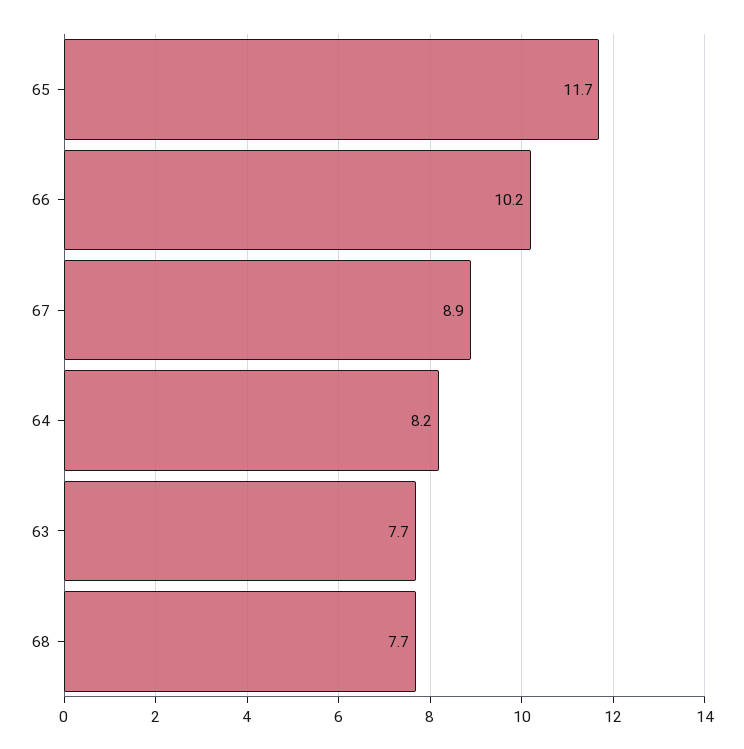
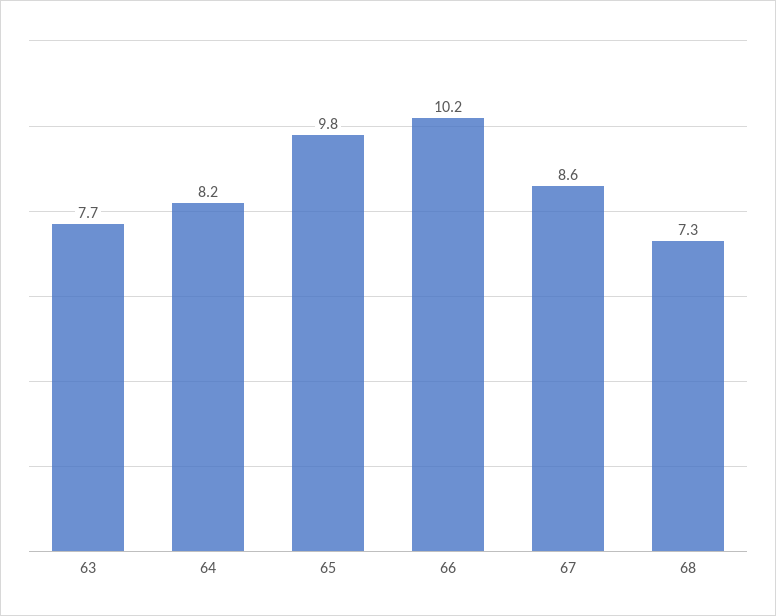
  {
-   "65": 11.7,
+   "65": 9.8,
    "66": 10.2,
-   "67": 8.9,
+   "67": 8.6,
    "64": 8.2,
    "63": 7.7,
-   "68": 7.7
+   "68": 7.3
  }

